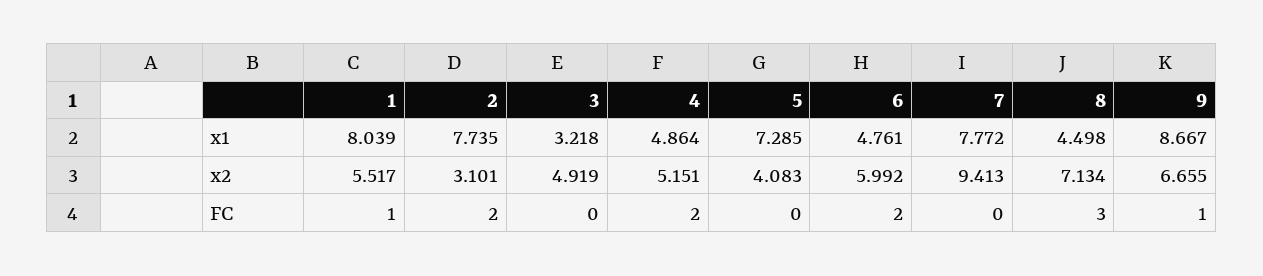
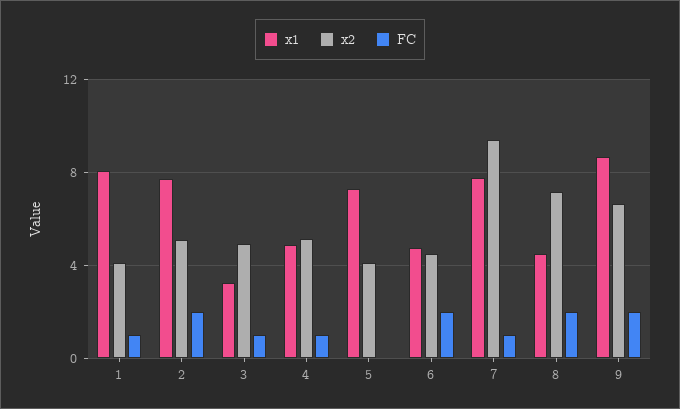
  {
    "x1": {
      "1": 8.039,
      "2": 7.735,
      "3": 3.218,
      "4": 4.864,
      "5": 7.285,
      "6": 4.761,
      "7": 7.772,
      "8": 4.498,
      "9": 8.667
    },
    "x2": {
-     "1": 5.517,
+     "1": 4,
-     "2": 3.101,
+     "2": 5,
      "3": 4.919,
      "4": 5.151,
      "5": 4.083,
-     "6": 5.992,
+     "6": 4.5,
      "7": 9.413,
      "8": 7.134,
      "9": 6.655
    },
    "FC": {
      "1": 1,
      "2": 2,
-     "3": 0,
+     "3": 1,
-     "4": 2,
+     "4": 1,
      "5": 0,
      "6": 2,
-     "7": 0,
+     "7": 1,
-     "8": 3,
+     "8": 2,
-     "9": 1
+     "9": 2
    }
  }

